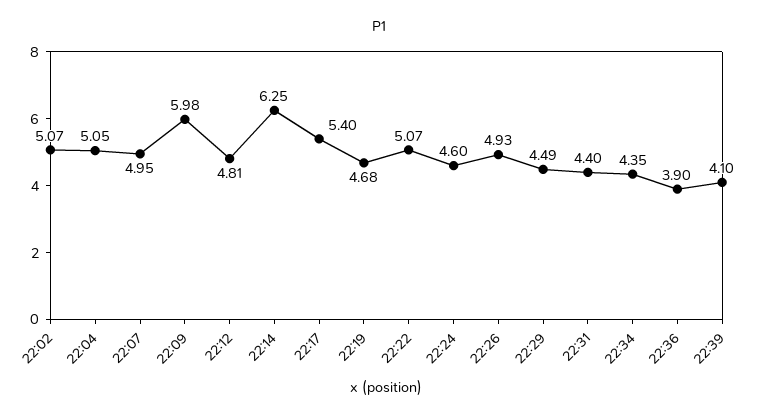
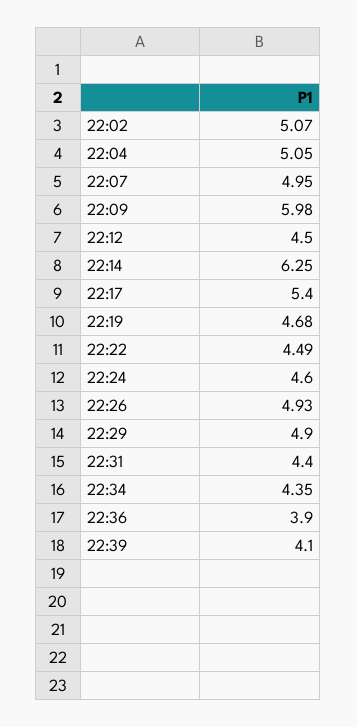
  {
    "22:02": 5.07,
    "22:04": 5.05,
    "22:07": 4.95,
    "22:09": 5.98,
-   "22:12": 4.81,
+   "22:12": 4.5,
    "22:14": 6.25,
    "22:17": 5.4,
    "22:19": 4.68,
-   "22:22": 5.07,
+   "22:22": 4.49,
    "22:24": 4.6,
    "22:26": 4.93,
-   "22:29": 4.49,
+   "22:29": 4.9,
    "22:31": 4.4,
    "22:34": 4.35,
    "22:36": 3.9,
    "22:39": 4.1
  }

